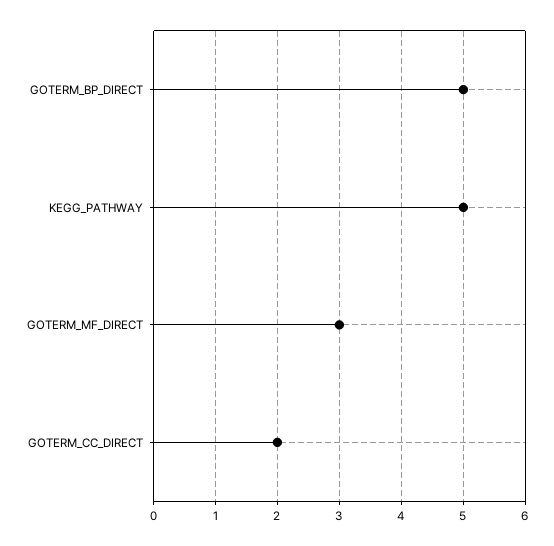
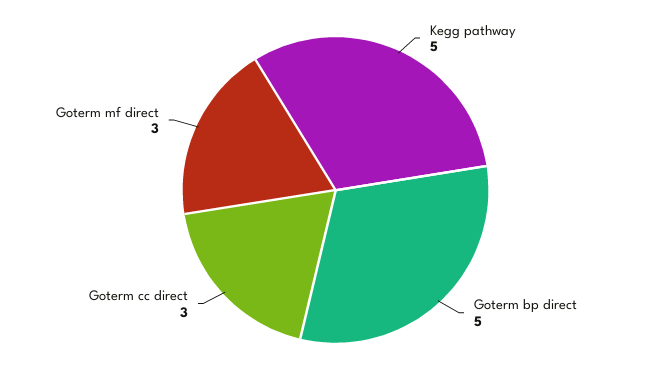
  {
    "GOTERM_BP_DIRECT": 5,
    "KEGG_PATHWAY": 5,
    "GOTERM_MF_DIRECT": 3,
-   "GOTERM_CC_DIRECT": 2
+   "GOTERM_CC_DIRECT": 3
  }

